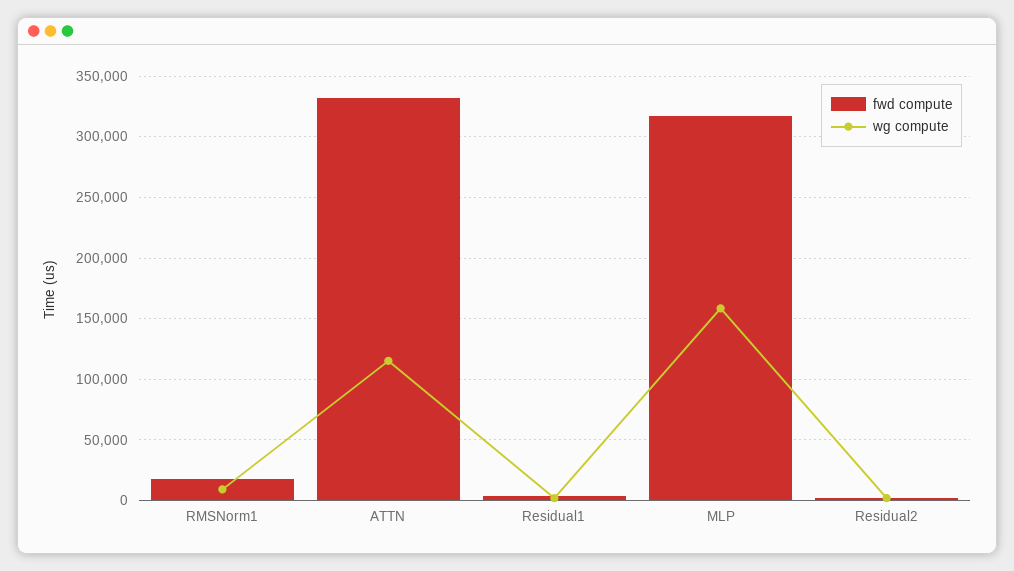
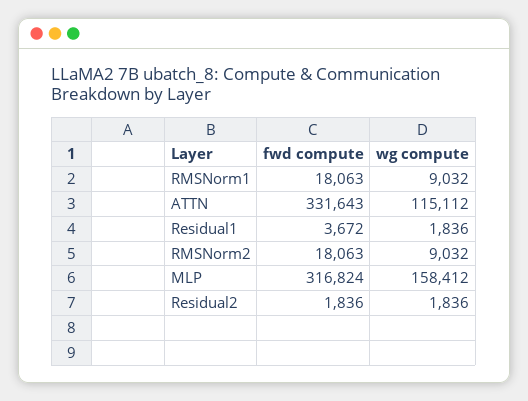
  {
    "fwd compute": {
      "RMSNorm1": 18063,
      "ATTN": 331643,
      "Residual1": 3672,
      "MLP": 316824,
-     "Residual2": 1836
+     "Residual2": 1836,
+     "RMSNorm2": 18063
    },
    "wg compute": {
      "RMSNorm1": 9032,
      "ATTN": 115112,
      "Residual1": 1836,
      "MLP": 158412,
-     "Residual2": 1836
+     "Residual2": 1836,
+     "RMSNorm2": 9032
    }
  }

